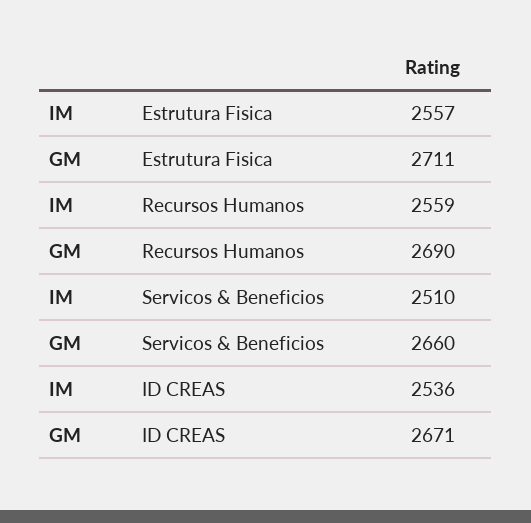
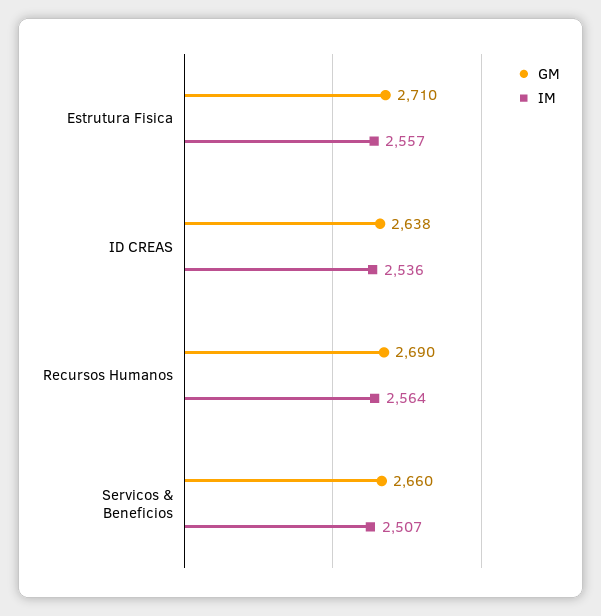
  {
    "IM": {
      "Estrutura Fisica": 2557,
-     "Recursos Humanos": 2559,
+     "Recursos Humanos": 2564,
-     "Servicos & Beneficios": 2510,
+     "Servicos & Beneficios": 2507,
      "ID CREAS": 2536
    },
    "GM": {
-     "Estrutura Fisica": 2711,
+     "Estrutura Fisica": 2710,
      "Recursos Humanos": 2690,
      "Servicos & Beneficios": 2660,
-     "ID CREAS": 2671
+     "ID CREAS": 2638
    }
  }

